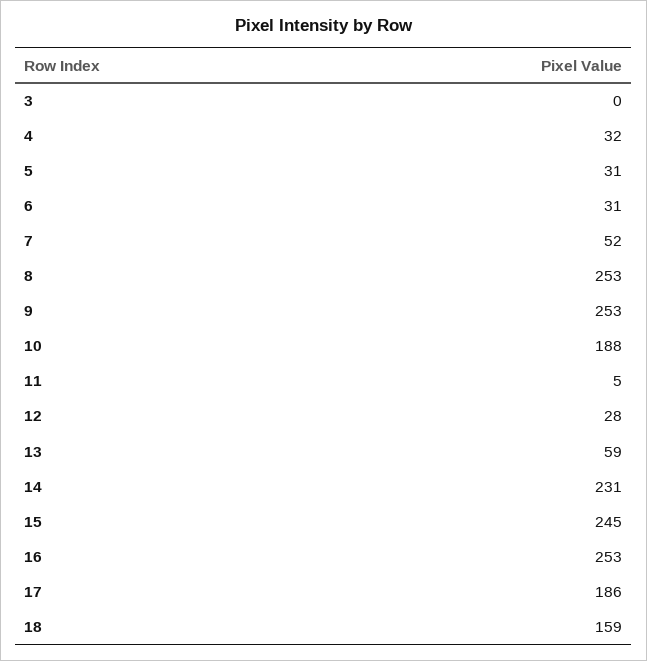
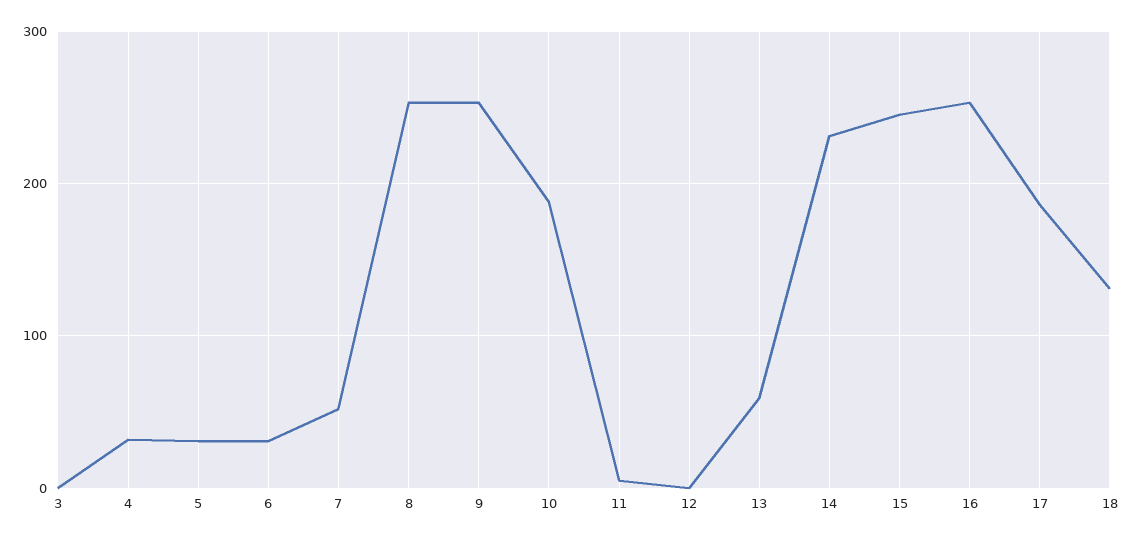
  {
    "3": 0,
    "4": 32,
    "5": 31,
    "6": 31,
    "7": 52,
    "8": 253,
    "9": 253,
    "10": 188,
    "11": 5,
-   "12": 28,
+   "12": 0,
    "13": 59,
    "14": 231,
    "15": 245,
    "16": 253,
    "17": 186,
-   "18": 159
+   "18": 130
  }

